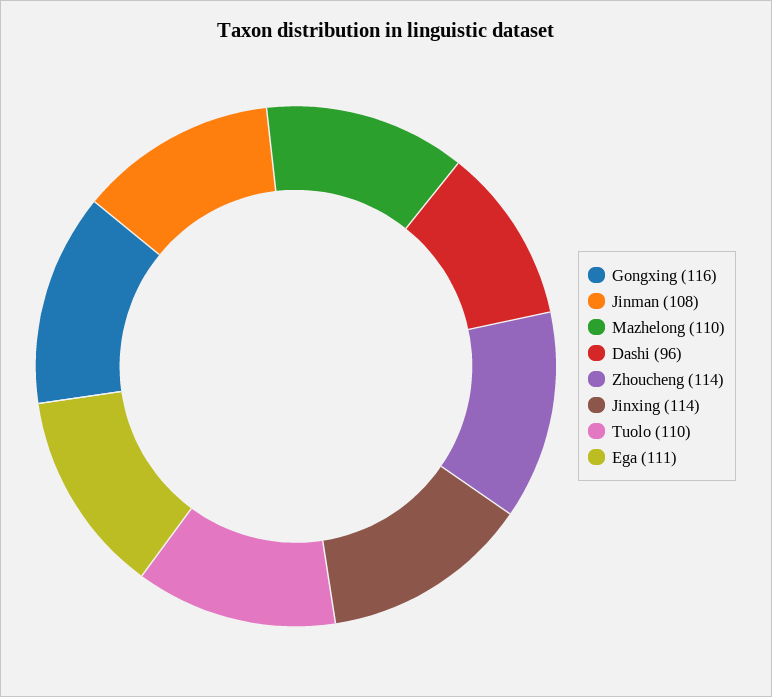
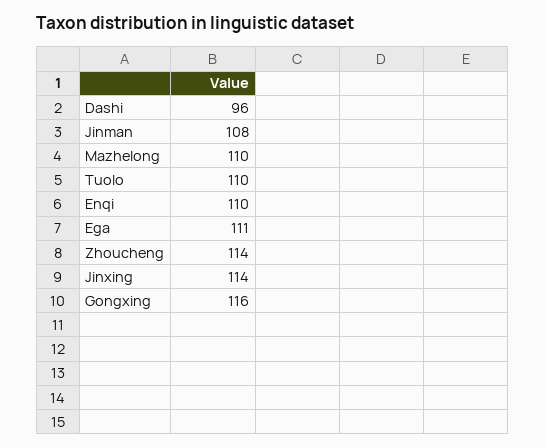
  {
    "Gongxing": 116,
    "Jinman": 108,
    "Mazhelong": 110,
    "Dashi": 96,
    "Zhoucheng": 114,
    "Jinxing": 114,
    "Tuolo": 110,
-   "Ega": 111
+   "Ega": 111,
+   "Enqi": 110
  }

